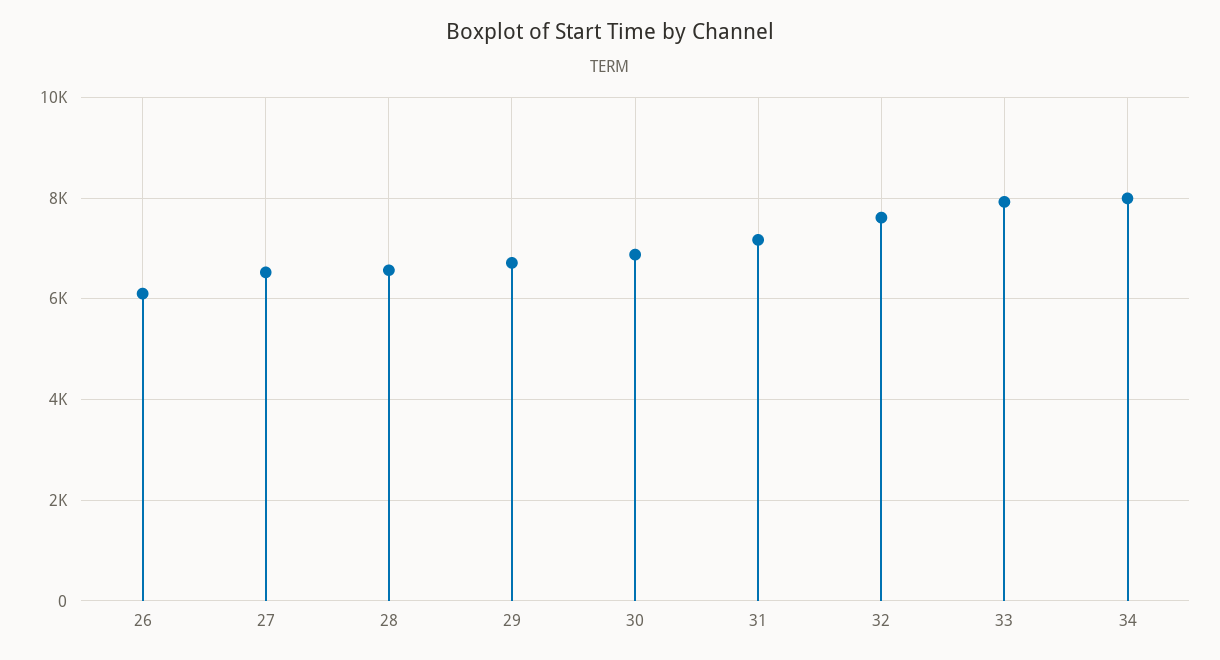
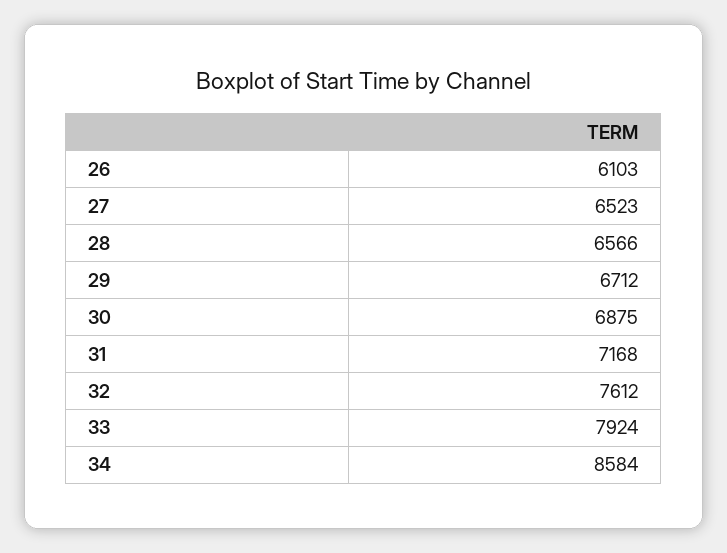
  {
    "26": 6103,
    "27": 6523,
    "28": 6566,
    "29": 6712,
    "30": 6875,
    "31": 7168,
    "32": 7612,
    "33": 7924,
-   "34": 8000
+   "34": 8584
  }

